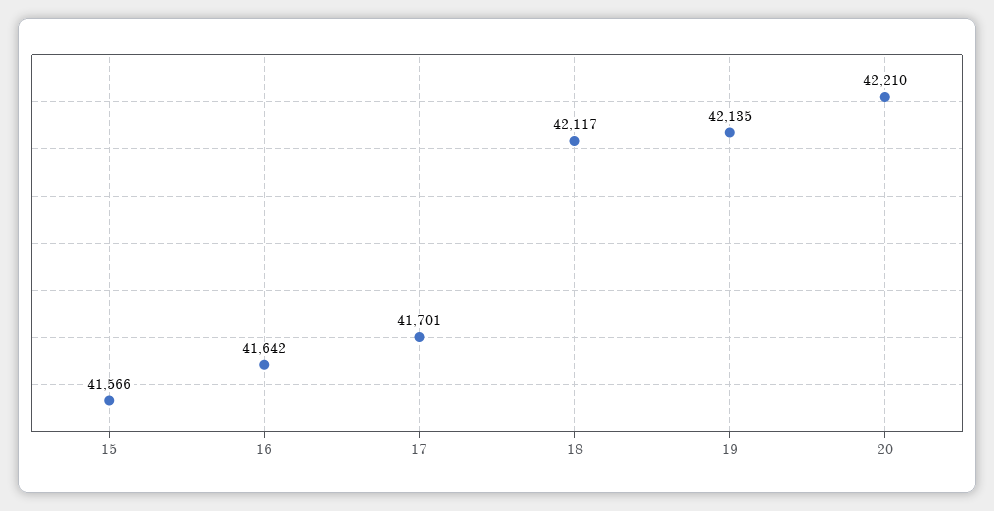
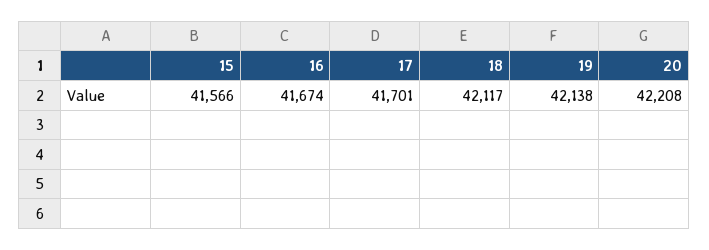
  {
    "15": 41566,
-   "16": 41642,
+   "16": 41674,
    "17": 41701,
    "18": 42117,
-   "19": 42135,
+   "19": 42138,
-   "20": 42210
+   "20": 42208
  }

